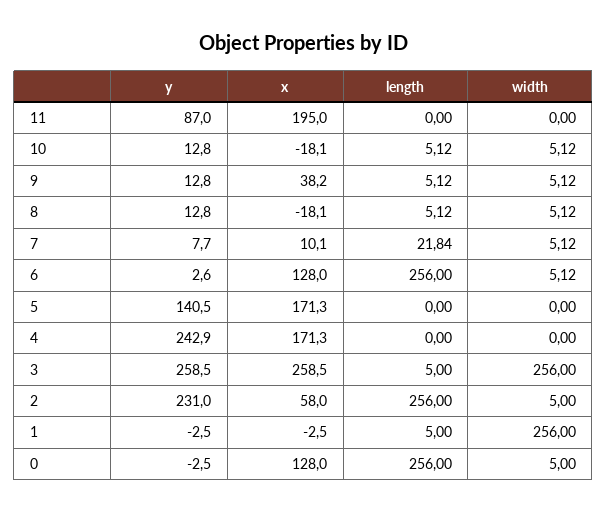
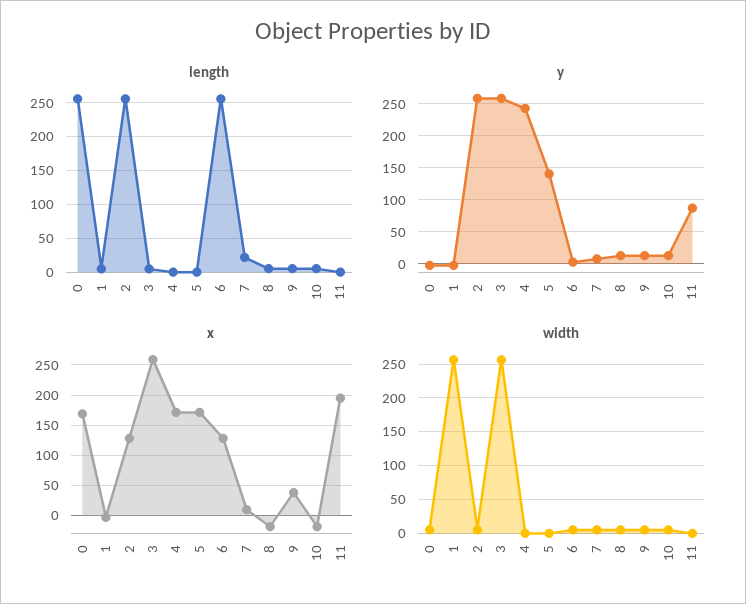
  {
    "y": {
      "11": 87,
      "10": 12.8,
      "9": 12.8,
      "8": 12.8,
      "7": 7.7,
      "6": 2.6,
      "5": 140.5,
      "4": 242.9,
      "3": 258.5,
-     "2": 231,
+     "2": 260,
      "1": -2.5,
      "0": -2.5
    },
    "x": {
      "11": 195,
      "10": -18.1,
      "9": 38.2,
      "8": -18.1,
      "7": 10.1,
      "6": 128,
      "5": 171.3,
      "4": 171.3,
      "3": 258.5,
-     "2": 58,
+     "2": 130,
      "1": -2.5,
-     "0": 128
+     "0": 170
    },
    "length": {
      "11": 0,
      "10": 5.12,
      "9": 5.12,
      "8": 5.12,
      "7": 21.84,
      "6": 256,
      "5": 0,
      "4": 0,
      "3": 5,
      "2": 256,
      "1": 5,
      "0": 256
    },
    "width": {
      "11": 0,
      "10": 5.12,
      "9": 5.12,
      "8": 5.12,
      "7": 5.12,
      "6": 5.12,
      "5": 0,
      "4": 0,
      "3": 256,
      "2": 5,
      "1": 256,
      "0": 5
    }
  }

